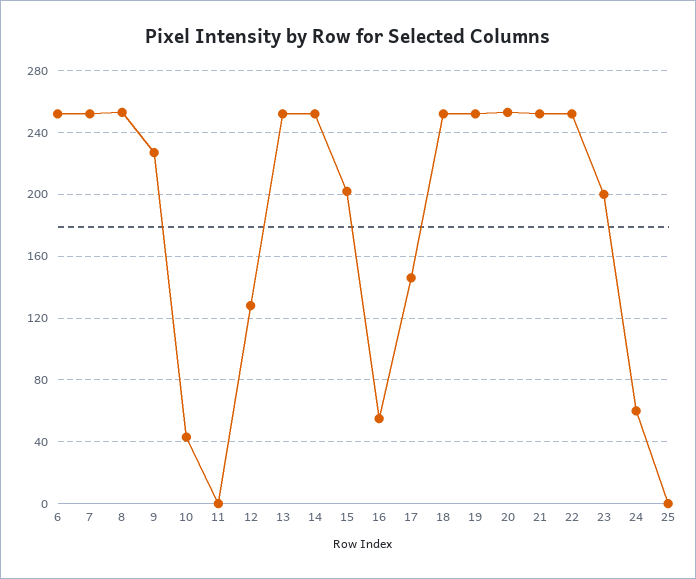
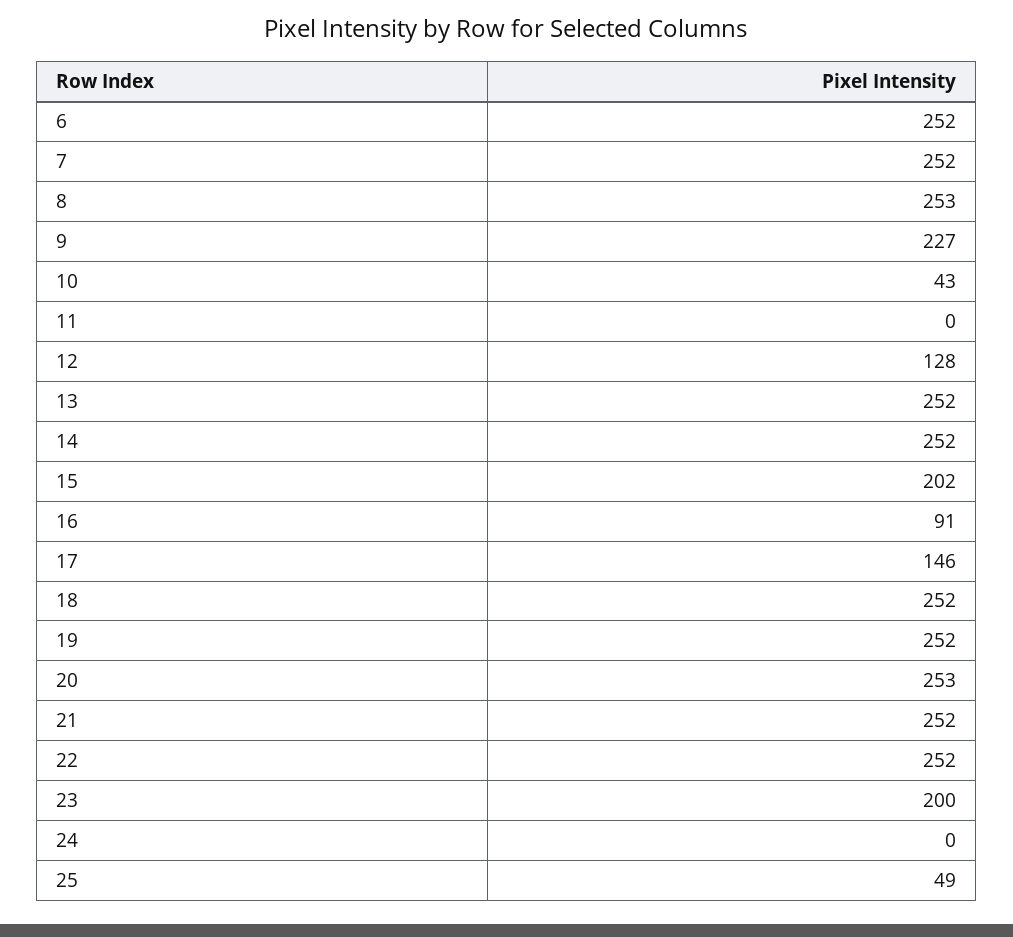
  {
    "6": 252,
    "7": 252,
    "8": 253,
    "9": 227,
    "10": 43,
    "11": 0,
    "12": 128,
    "13": 252,
    "14": 252,
    "15": 202,
-   "16": 55,
+   "16": 91,
    "17": 146,
    "18": 252,
    "19": 252,
    "20": 253,
    "21": 252,
    "22": 252,
    "23": 200,
-   "24": 60,
+   "24": 0,
-   "25": 0
+   "25": 49
  }

